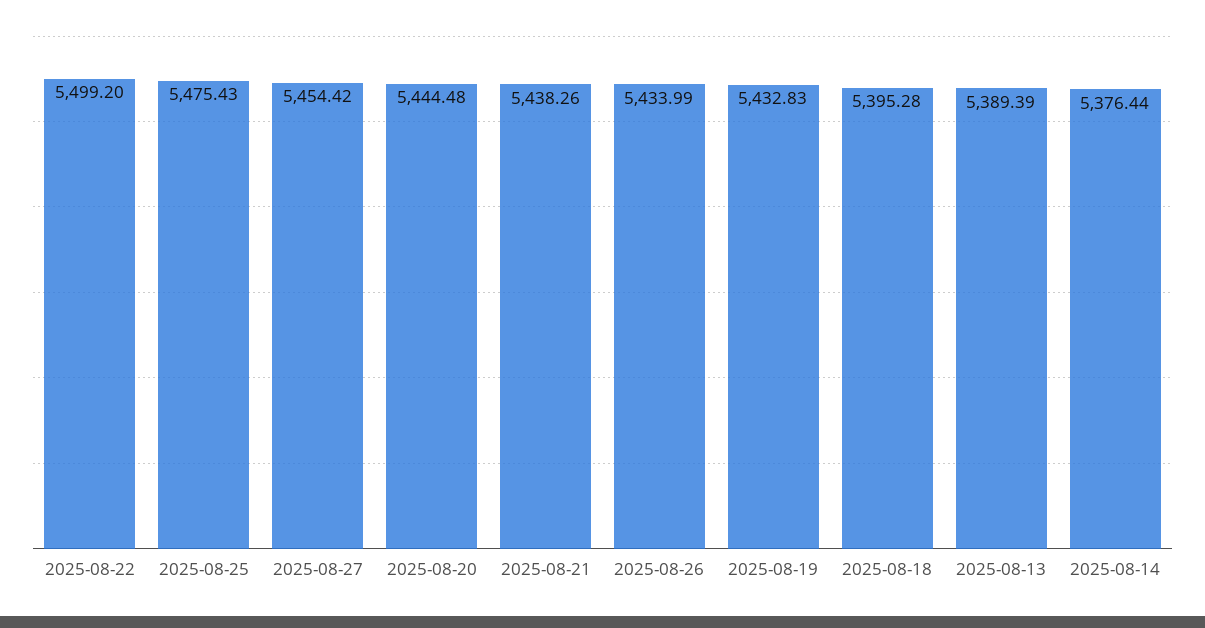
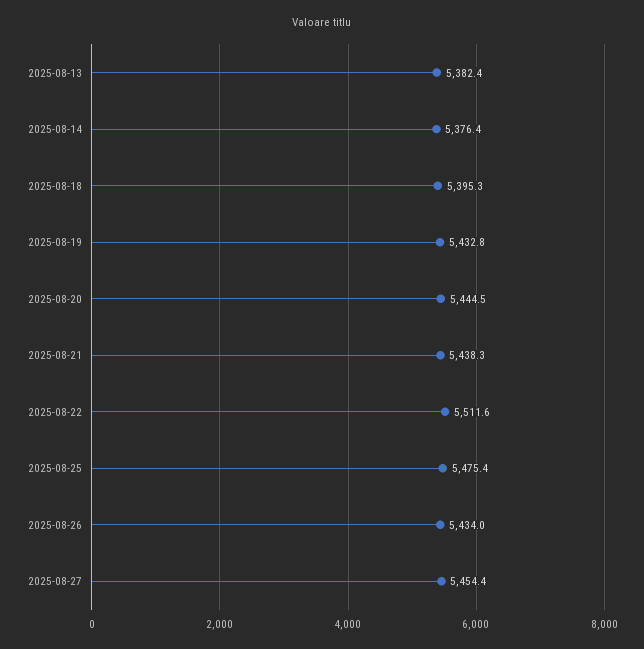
  {
-   "2025-08-22": 5499.2,
+   "2025-08-22": 5511.6,
    "2025-08-25": 5475.43,
    "2025-08-27": 5454.42,
    "2025-08-20": 5444.48,
    "2025-08-21": 5438.26,
    "2025-08-26": 5433.99,
    "2025-08-19": 5432.83,
    "2025-08-18": 5395.28,
-   "2025-08-13": 5389.39,
+   "2025-08-13": 5382.4,
    "2025-08-14": 5376.44
  }

